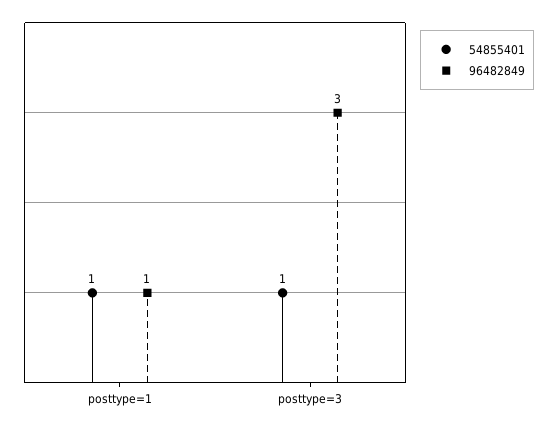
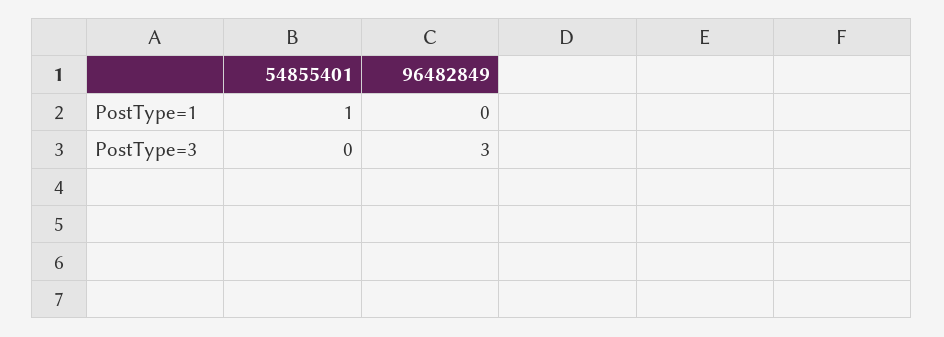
  {
    "54855401": {
      "posttype=1": 1,
-     "posttype=3": 1
+     "posttype=3": 0
    },
    "96482849": {
-     "posttype=1": 1,
+     "posttype=1": 0,
      "posttype=3": 3
    }
  }

